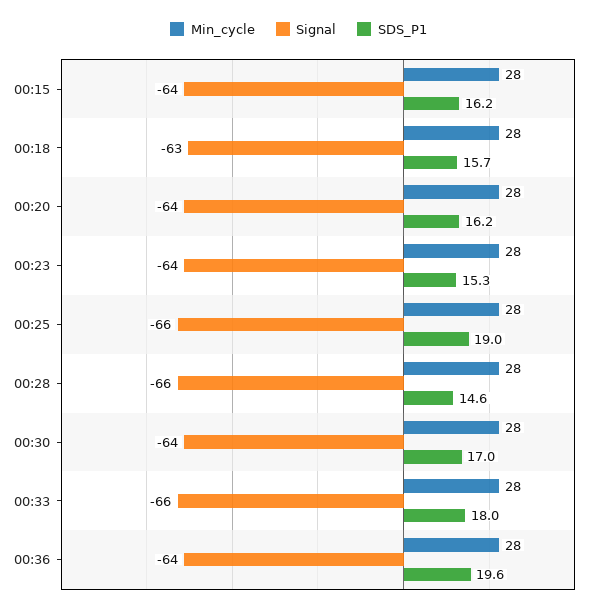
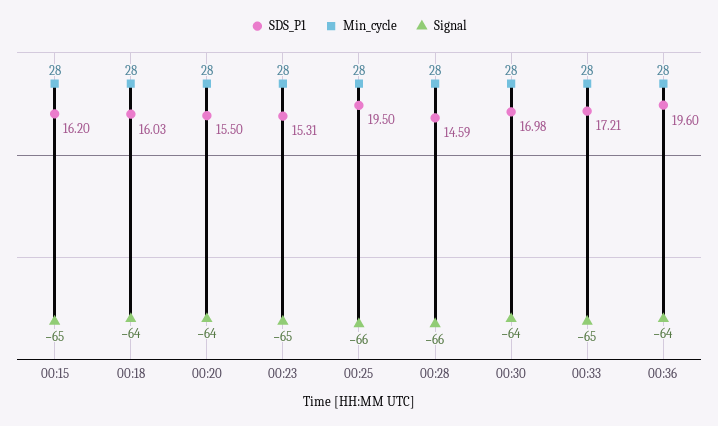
  {
    "Min_cycle": {
      "00:15": 28,
      "00:18": 28,
      "00:20": 28,
      "00:23": 28,
      "00:25": 28,
      "00:28": 28,
      "00:30": 28,
      "00:33": 28,
      "00:36": 28
    },
    "Signal": {
-     "00:15": -64,
+     "00:15": -65,
-     "00:18": -63,
+     "00:18": -64,
      "00:20": -64,
-     "00:23": -64,
+     "00:23": -65,
      "00:25": -66,
      "00:28": -66,
      "00:30": -64,
-     "00:33": -66,
+     "00:33": -65,
      "00:36": -64
    },
    "SDS_P1": {
      "00:15": 16.2,
-     "00:18": 15.7,
+     "00:18": 16.03,
-     "00:20": 16.2,
+     "00:20": 15.5,
      "00:23": 15.31,
-     "00:25": 19,
+     "00:25": 19.5,
      "00:28": 14.59,
      "00:30": 16.98,
-     "00:33": 18,
+     "00:33": 17.21,
      "00:36": 19.6
    }
  }

